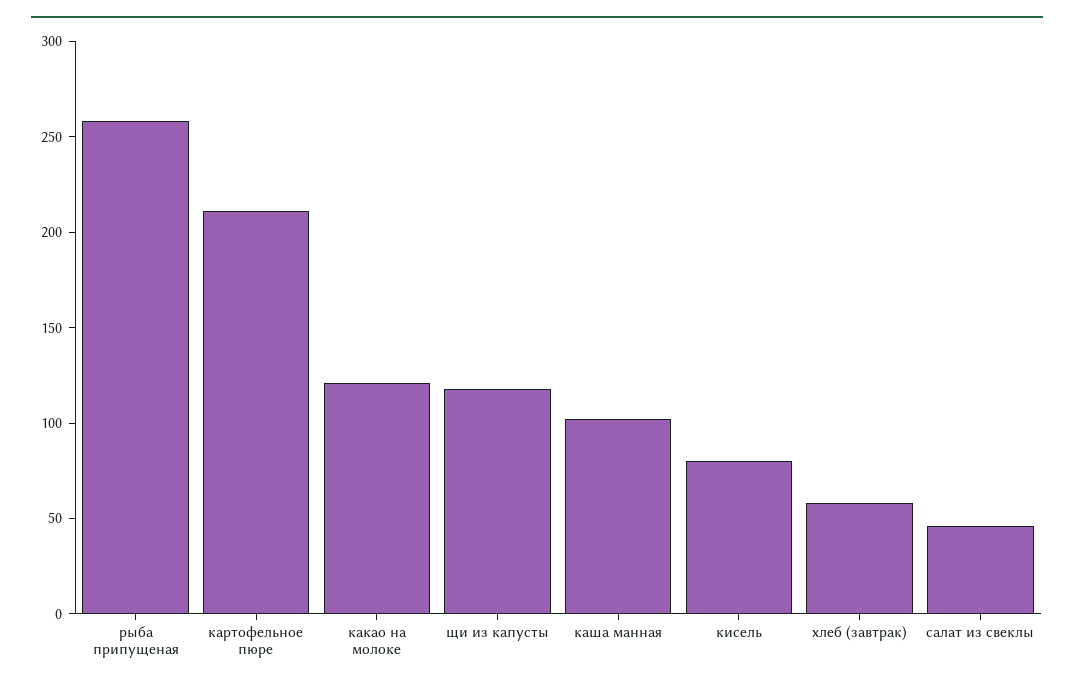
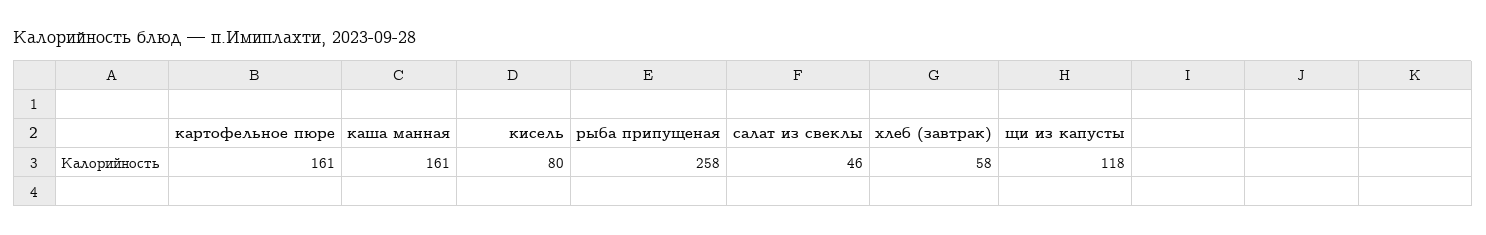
  {
    "рыба припущеная": 258,
-   "картофельное пюре": 210,
+   "картофельное пюре": 161,
-   "какао на молоке": 120,
    "щи из капусты": 118,
-   "каша манная": 100,
+   "каша манная": 161,
    "кисель": 80,
    "хлеб (завтрак)": 58,
    "салат из свеклы": 46
  }

